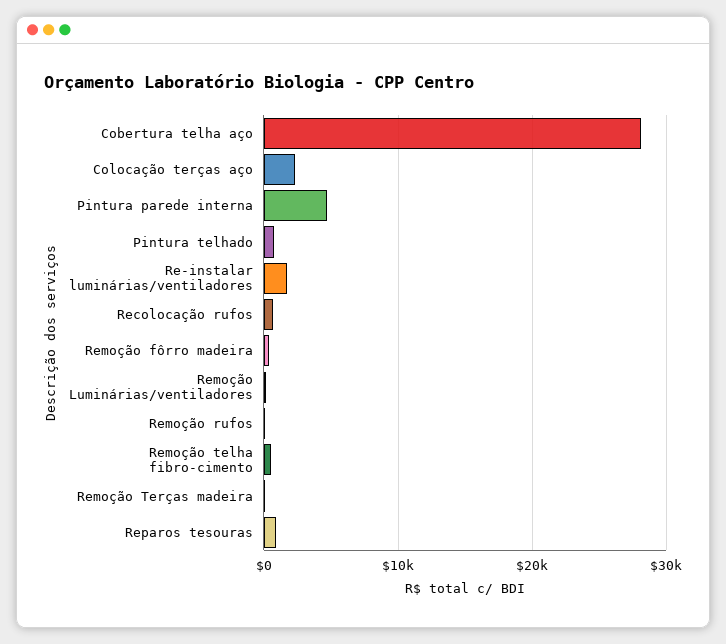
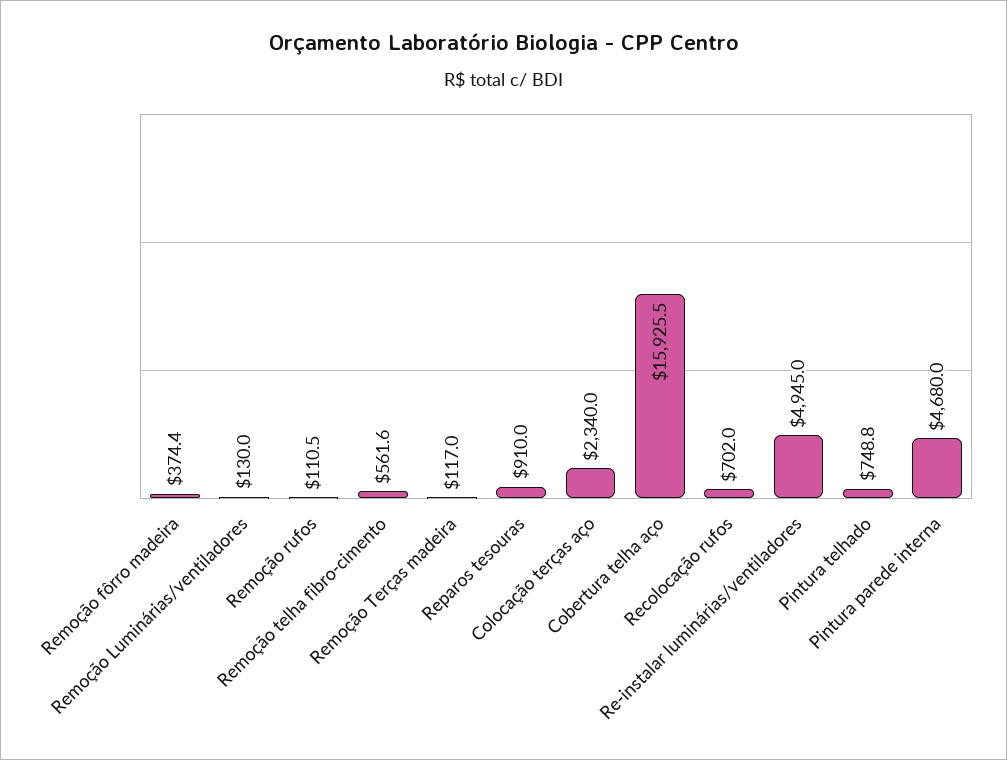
  {
-   "Cobertura telha aço": 28000,
+   "Cobertura telha aço": 15925.5,
    "Colocação terças aço": 2340,
    "Pintura parede interna": 4680,
    "Pintura telhado": 748.8,
-   "Re-instalar luminárias/ventiladores": 2000,
+   "Re-instalar luminárias/ventiladores": 4945,
    "Recolocação rufos": 702,
    "Remoção fôrro madeira": 374.4,
    "Remoção Luminárias/ventiladores": 130,
    "Remoção rufos": 110.5,
    "Remoção telha fibro-cimento": 561.6,
    "Remoção Terças madeira": 117,
    "Reparos tesouras": 910
  }

